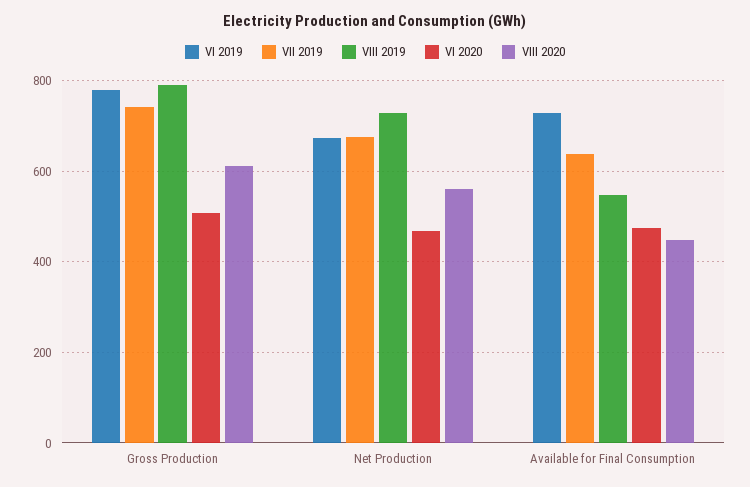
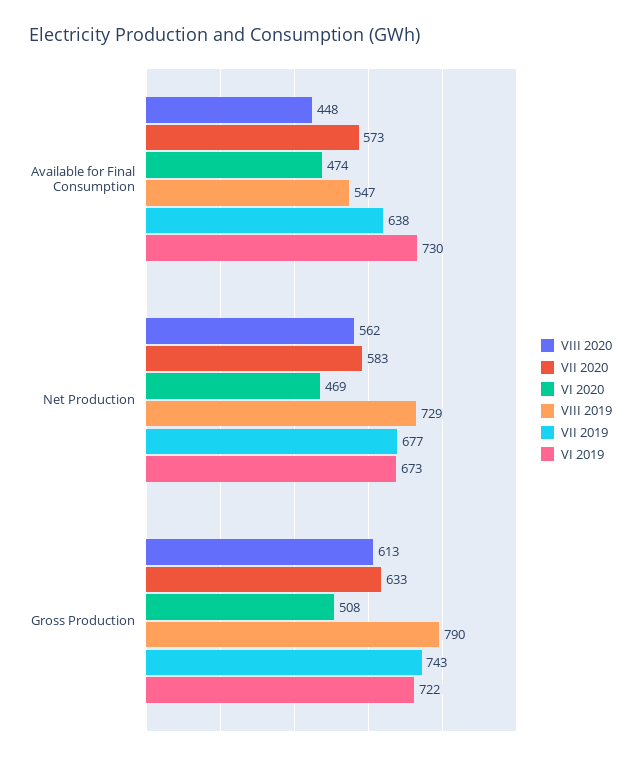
  {
    "VI 2019": {
-     "Gross Production": 780,
+     "Gross Production": 722,
      "Net Production": 673,
      "Available for Final Consumption": 730
    },
    "VII 2019": {
      "Gross Production": 743,
      "Net Production": 677,
      "Available for Final Consumption": 638
    },
    "VIII 2019": {
      "Gross Production": 790,
      "Net Production": 729,
      "Available for Final Consumption": 547
    },
    "VI 2020": {
      "Gross Production": 508,
      "Net Production": 469,
      "Available for Final Consumption": 474
    },
    "VIII 2020": {
      "Gross Production": 613,
      "Net Production": 562,
      "Available for Final Consumption": 448
-   }
+   },
+   "VII 2020": {
+     "Available for Final Consumption": 573,
+     "Net Production": 583,
+     "Gross Production": 633
+   }
  }

